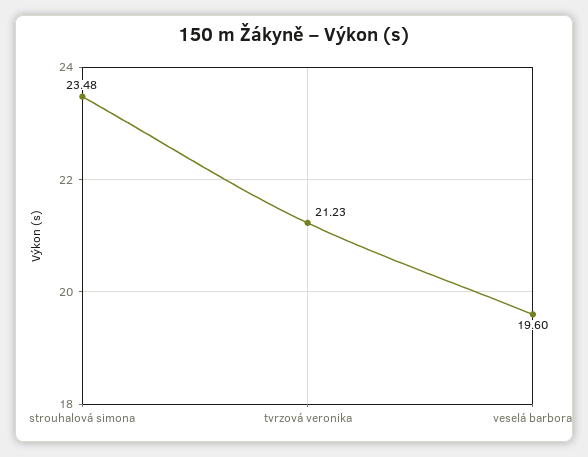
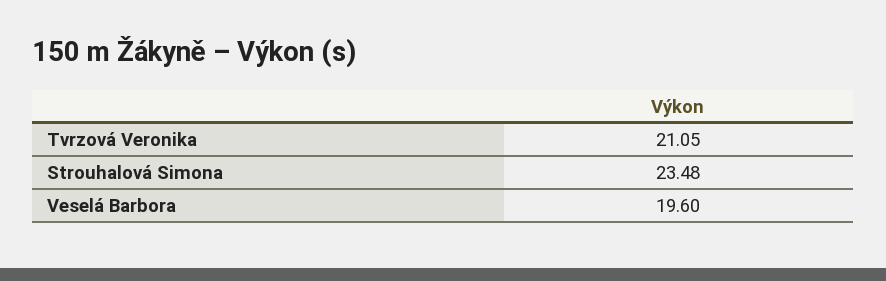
  {
    "strouhalová simona": 23.48,
-   "tvrzová veronika": 21.23,
+   "tvrzová veronika": 21.05,
    "veselá barbora": 19.6
  }

